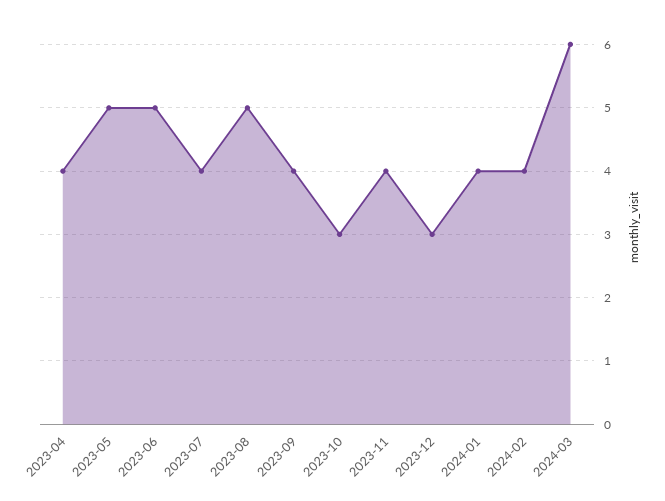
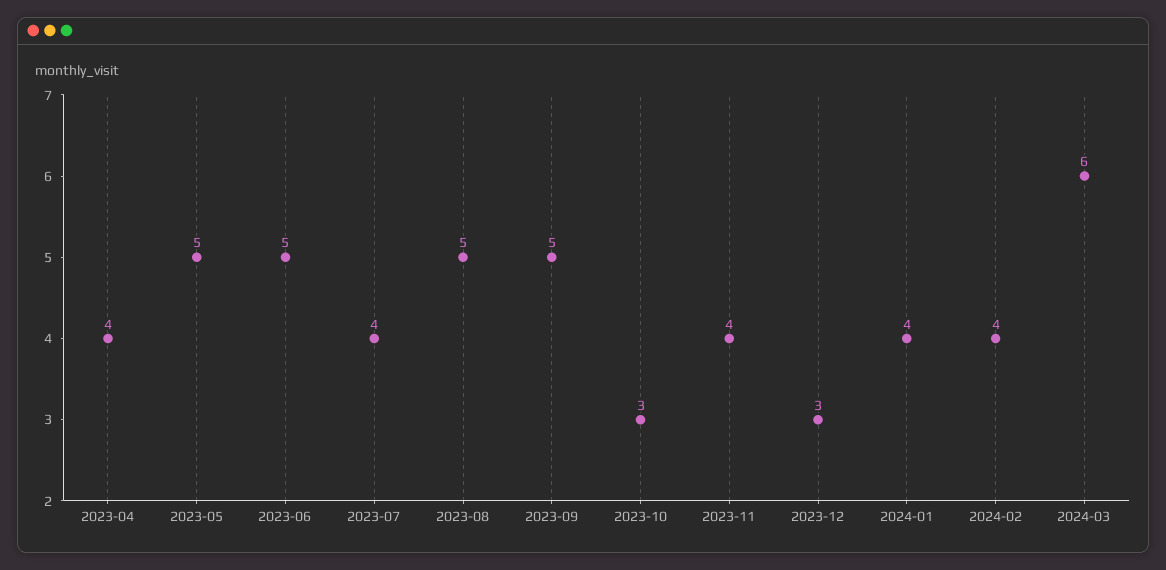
  {
    "2023-04": 4,
    "2023-05": 5,
    "2023-06": 5,
    "2023-07": 4,
    "2023-08": 5,
-   "2023-09": 4,
+   "2023-09": 5,
    "2023-10": 3,
    "2023-11": 4,
    "2023-12": 3,
    "2024-01": 4,
    "2024-02": 4,
    "2024-03": 6
  }

